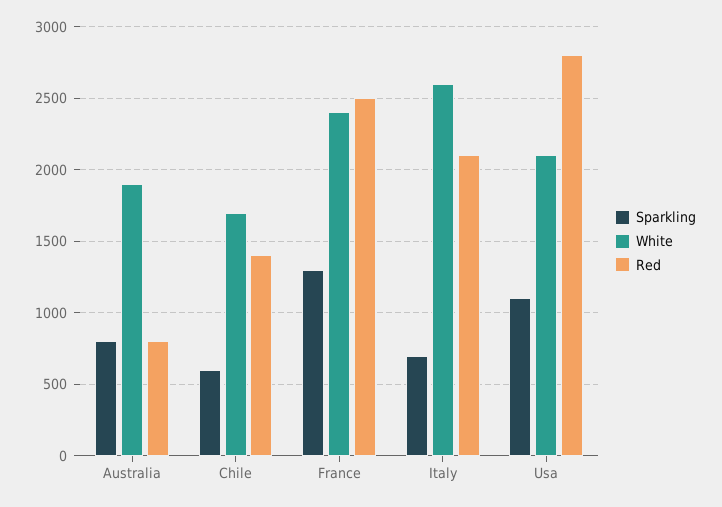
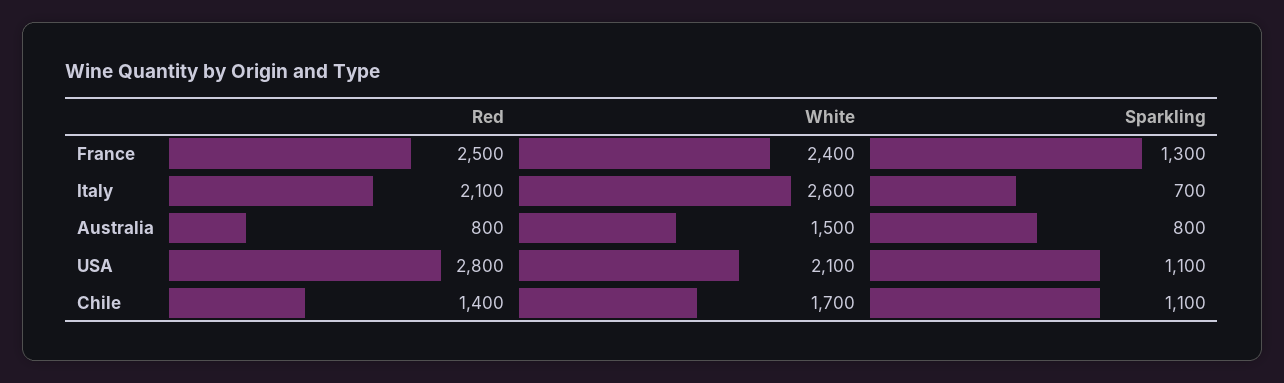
  {
    "Sparkling": {
      "Australia": 800,
-     "Chile": 600,
+     "Chile": 1100,
      "France": 1300,
      "Italy": 700,
      "Usa": 1100
    },
    "White": {
-     "Australia": 1900,
+     "Australia": 1500,
      "Chile": 1700,
      "France": 2400,
      "Italy": 2600,
      "Usa": 2100
    },
    "Red": {
      "Australia": 800,
      "Chile": 1400,
      "France": 2500,
      "Italy": 2100,
      "Usa": 2800
    }
  }

